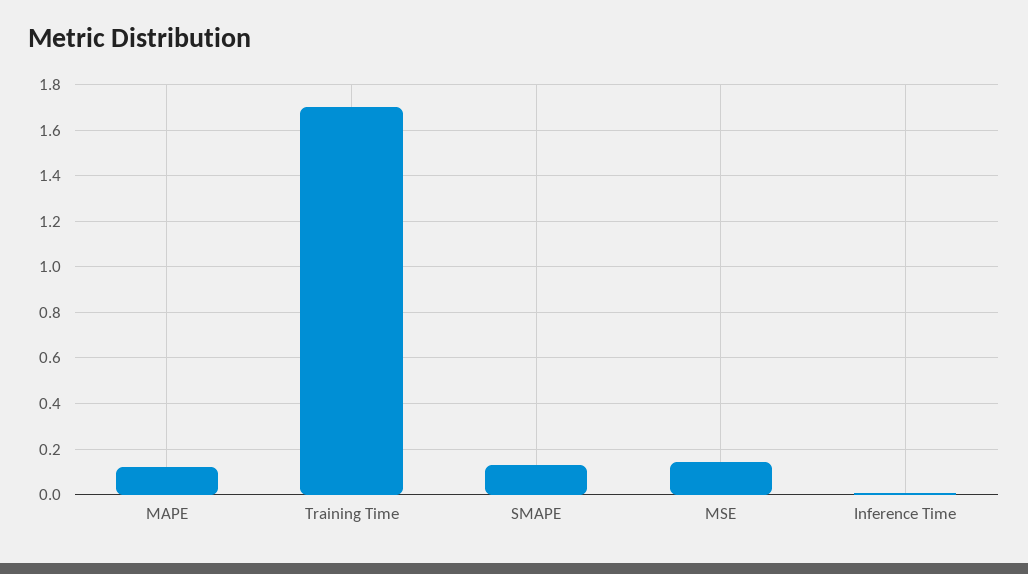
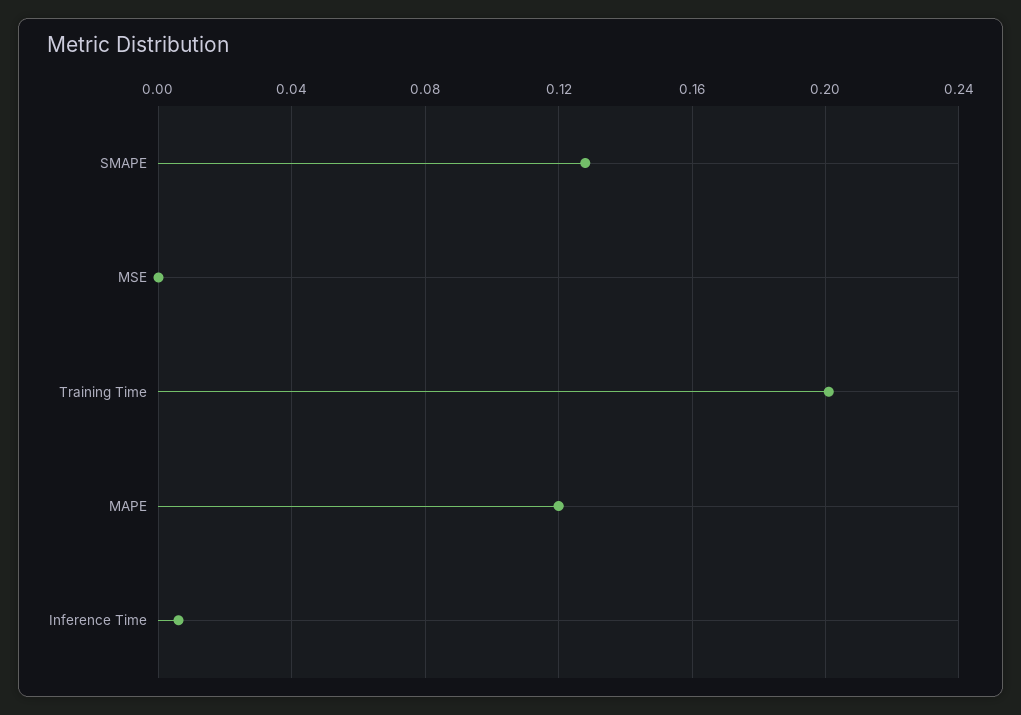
  {
    "MAPE": 0.12,
-   "Training Time": 1.7,
+   "Training Time": 0.2,
    "SMAPE": 0.13,
-   "MSE": 0.15,
+   "MSE": 0,
    "Inference Time": 0.005
  }

